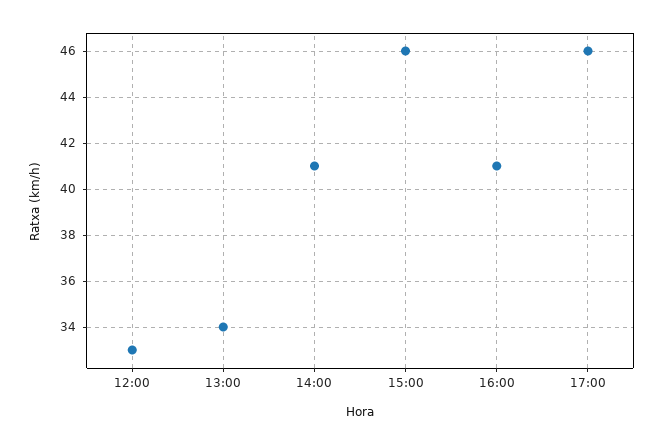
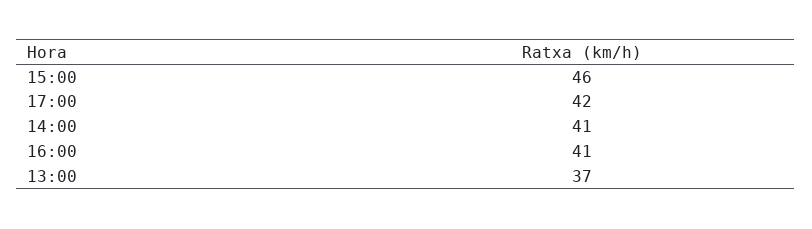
  {
-   "12:00": 33,
-   "13:00": 34,
+   "13:00": 37,
    "14:00": 41,
    "15:00": 46,
    "16:00": 41,
-   "17:00": 46
+   "17:00": 42
  }

